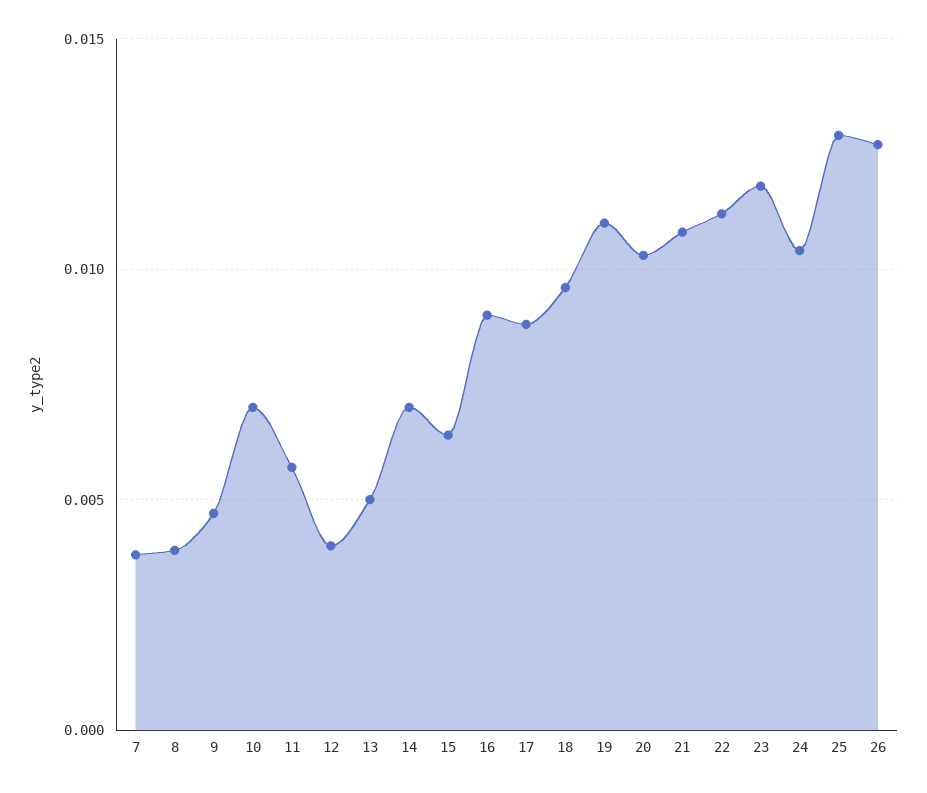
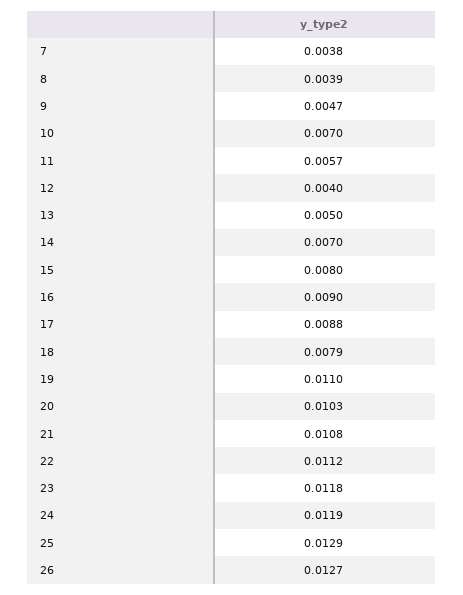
  {
    "7": 0.0038,
    "8": 0.0039,
    "9": 0.0047,
    "10": 0.007,
    "11": 0.0057,
    "12": 0.004,
    "13": 0.005,
    "14": 0.007,
-   "15": 0.0065,
+   "15": 0.008,
    "16": 0.009,
    "17": 0.0088,
-   "18": 0.0095,
+   "18": 0.0079,
    "19": 0.011,
    "20": 0.0103,
    "21": 0.0108,
    "22": 0.0112,
    "23": 0.0118,
-   "24": 0.0105,
+   "24": 0.0119,
    "25": 0.0129,
    "26": 0.0127
  }

